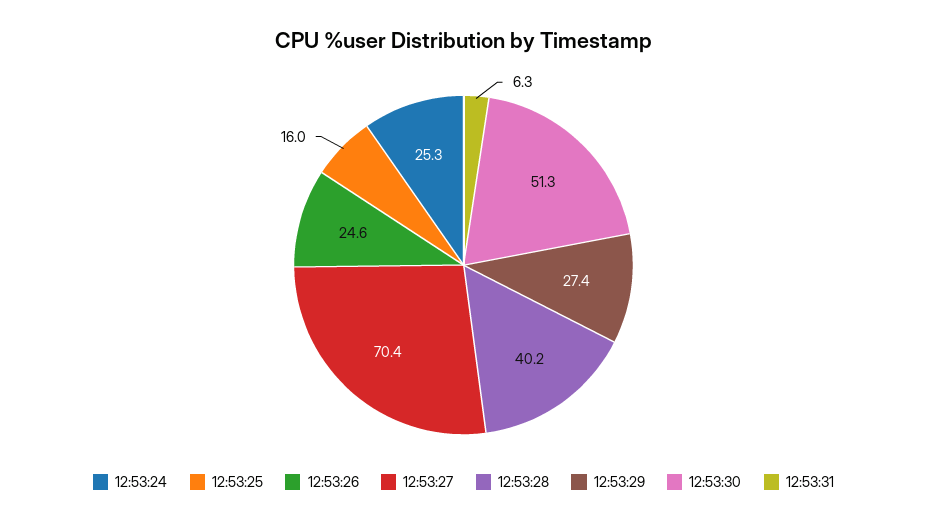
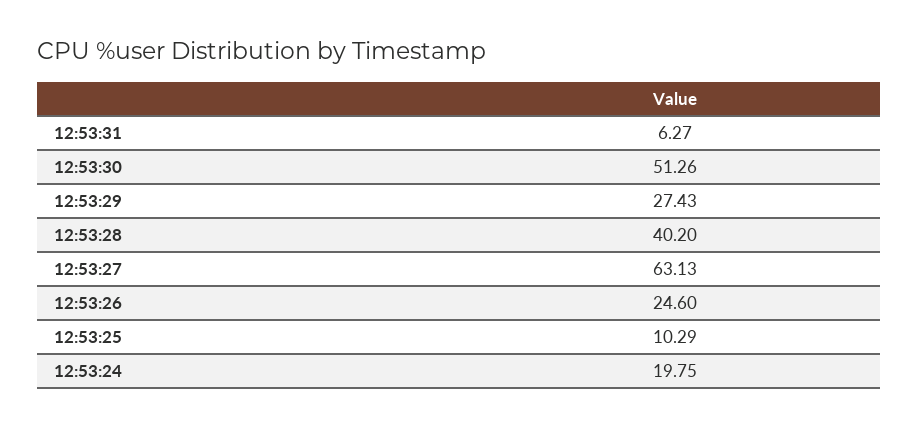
  {
-   "12:53:24": 25.3,
+   "12:53:24": 19.75,
-   "12:53:25": 16,
+   "12:53:25": 10.29,
    "12:53:26": 24.6,
-   "12:53:27": 70.4,
+   "12:53:27": 63.13,
    "12:53:28": 40.2,
    "12:53:29": 27.43,
    "12:53:30": 51.26,
    "12:53:31": 6.27
  }

